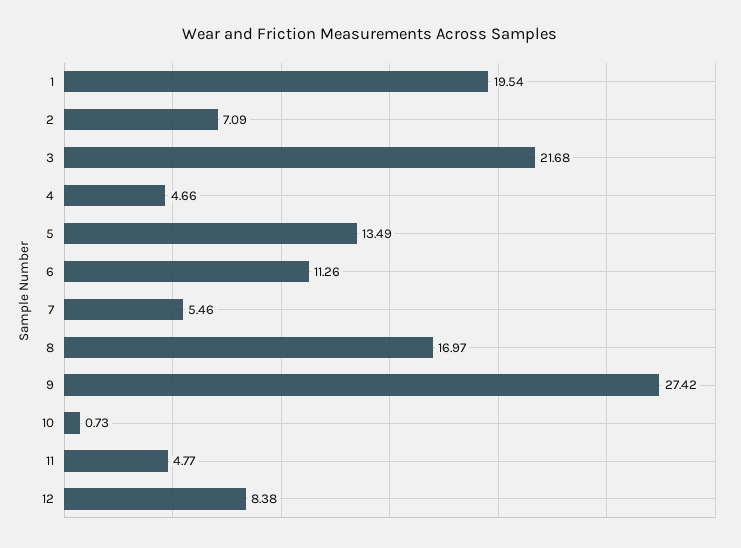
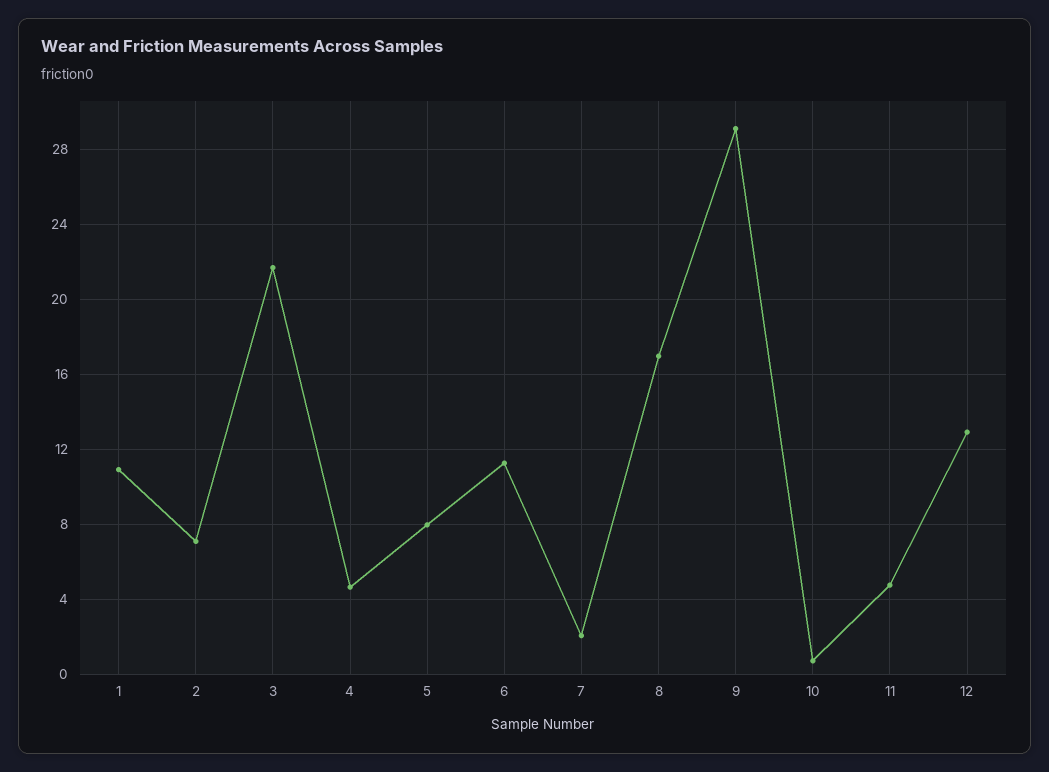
  {
-   "1": 19.54,
+   "1": 11,
    "2": 7.09,
    "3": 21.68,
    "4": 4.66,
-   "5": 13.49,
+   "5": 8,
    "6": 11.26,
-   "7": 5.46,
+   "7": 2,
    "8": 16.97,
-   "9": 27.42,
+   "9": 29,
    "10": 0.73,
    "11": 4.77,
-   "12": 8.38
+   "12": 13
  }

